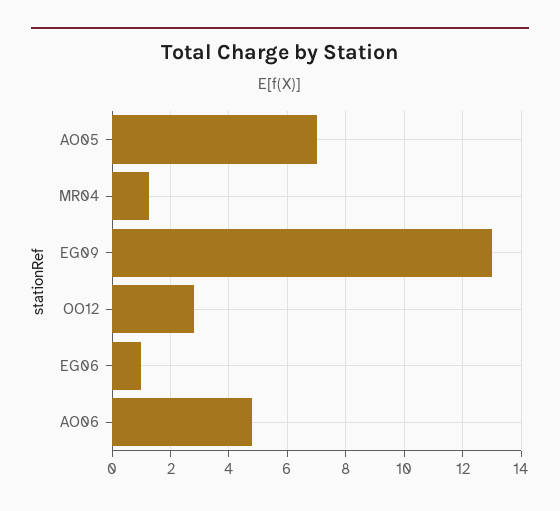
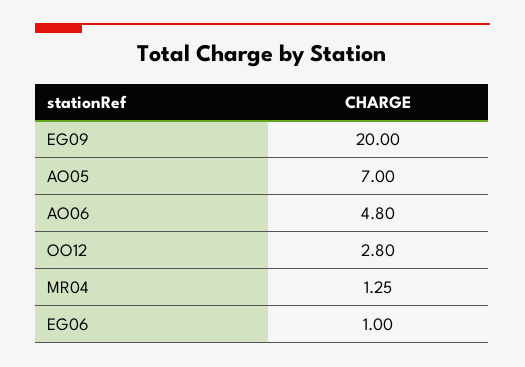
  {
    "AO05": 7,
    "MR04": 1.25,
-   "EG09": 13,
+   "EG09": 20,
    "OO12": 2.8,
    "EG06": 1,
    "AO06": 4.8
  }

